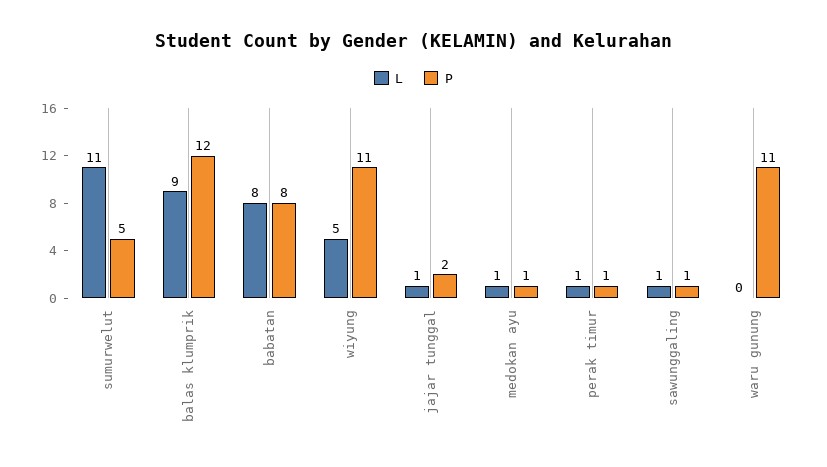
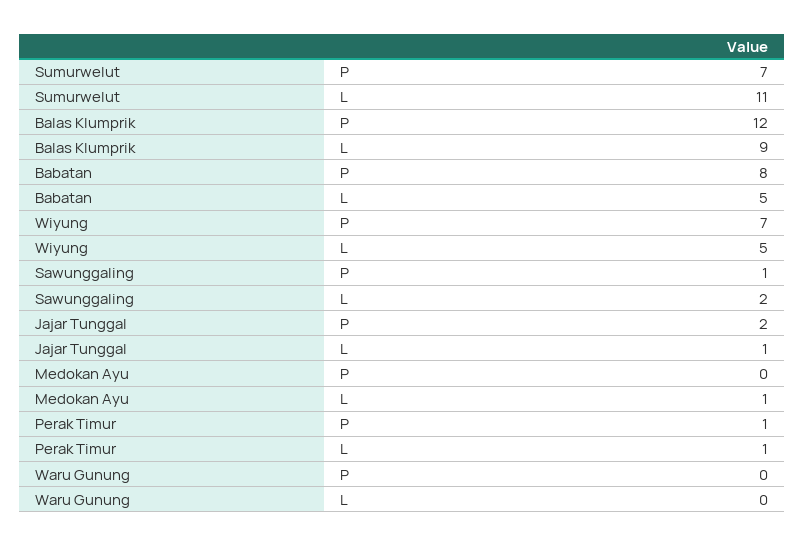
  {
    "L": {
      "sumurwelut": 11,
      "balas klumprik": 9,
-     "babatan": 8,
+     "babatan": 5,
      "wiyung": 5,
      "jajar tunggal": 1,
      "medokan ayu": 1,
      "perak timur": 1,
-     "sawunggaling": 1,
+     "sawunggaling": 2,
      "waru gunung": 0
    },
    "P": {
-     "sumurwelut": 5,
+     "sumurwelut": 7,
      "balas klumprik": 12,
      "babatan": 8,
-     "wiyung": 11,
+     "wiyung": 7,
      "jajar tunggal": 2,
-     "medokan ayu": 1,
+     "medokan ayu": 0,
      "perak timur": 1,
      "sawunggaling": 1,
-     "waru gunung": 11
+     "waru gunung": 0
    }
  }

